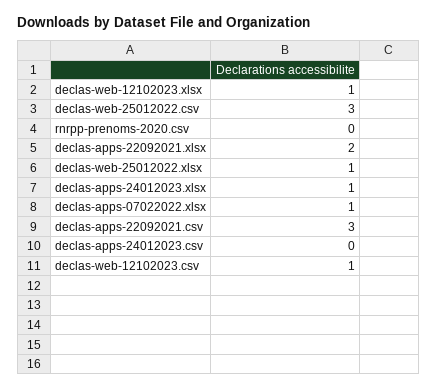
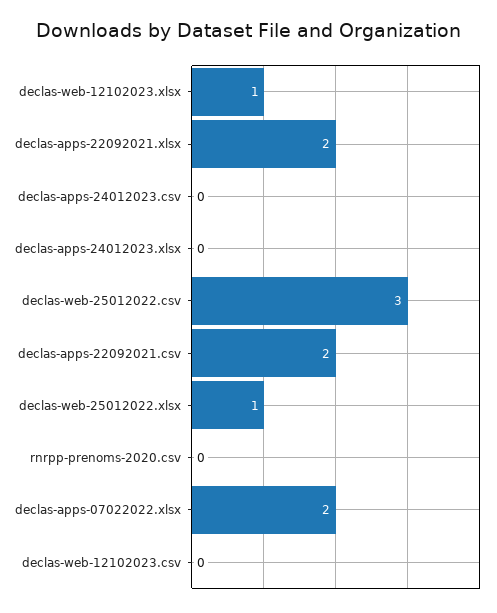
  {
    "declas-web-12102023.xlsx": 1,
    "declas-web-25012022.csv": 3,
    "rnrpp-prenoms-2020.csv": 0,
    "declas-apps-22092021.xlsx": 2,
    "declas-web-25012022.xlsx": 1,
-   "declas-apps-24012023.xlsx": 1,
+   "declas-apps-24012023.xlsx": 0,
-   "declas-apps-07022022.xlsx": 1,
+   "declas-apps-07022022.xlsx": 2,
-   "declas-apps-22092021.csv": 3,
+   "declas-apps-22092021.csv": 2,
    "declas-apps-24012023.csv": 0,
-   "declas-web-12102023.csv": 1
+   "declas-web-12102023.csv": 0
  }

